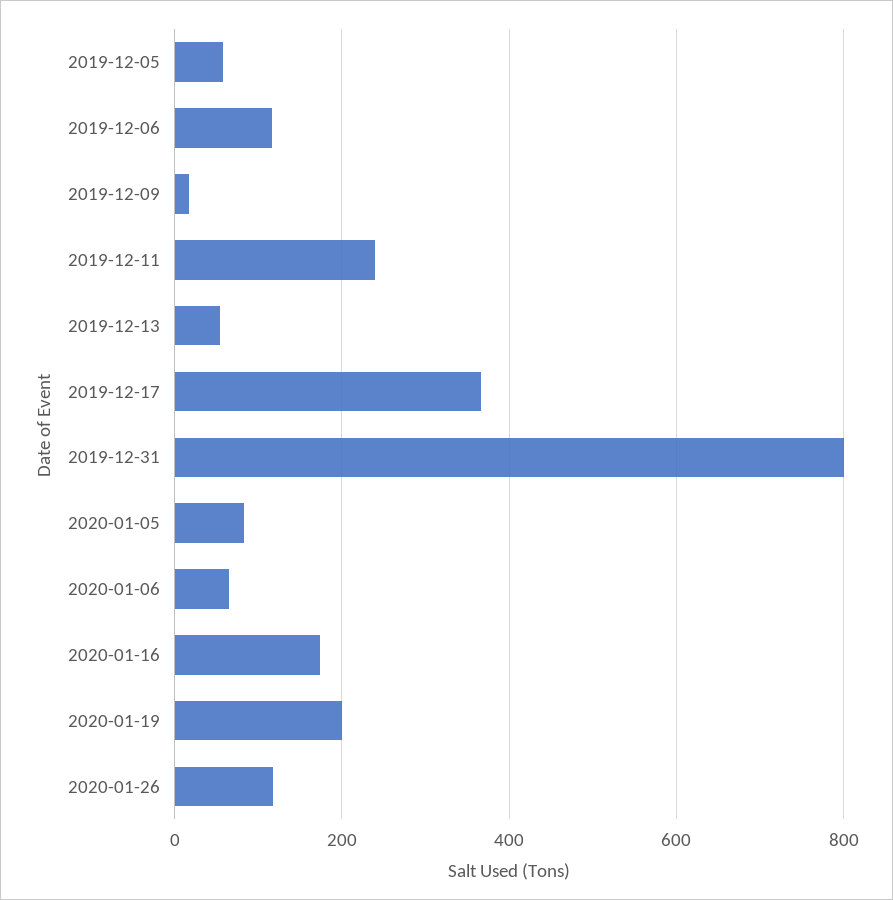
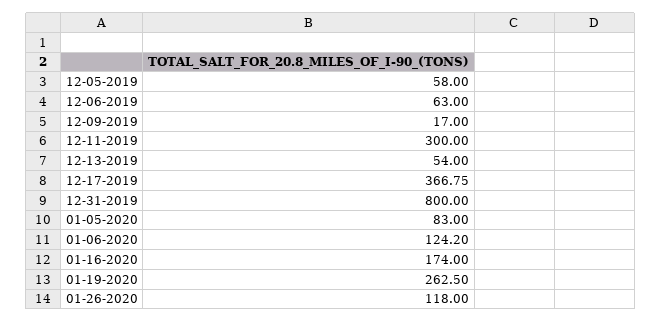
  {
    "2019-12-05": 58,
-   "2019-12-06": 120,
+   "2019-12-06": 63,
    "2019-12-09": 17,
-   "2019-12-11": 240,
+   "2019-12-11": 300,
    "2019-12-13": 54,
    "2019-12-17": 366.75,
    "2019-12-31": 800,
    "2020-01-05": 83,
-   "2020-01-06": 60,
+   "2020-01-06": 124.2,
    "2020-01-16": 174,
-   "2020-01-19": 200,
+   "2020-01-19": 262.5,
    "2020-01-26": 118
  }

